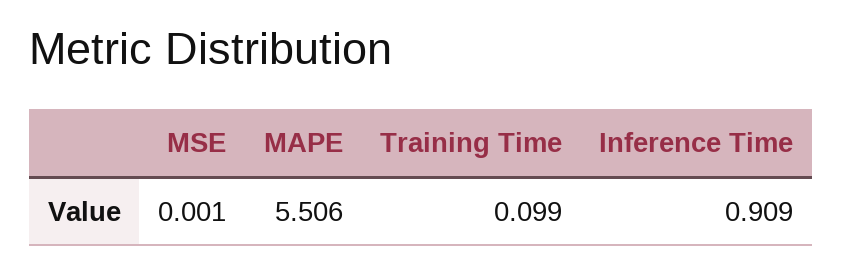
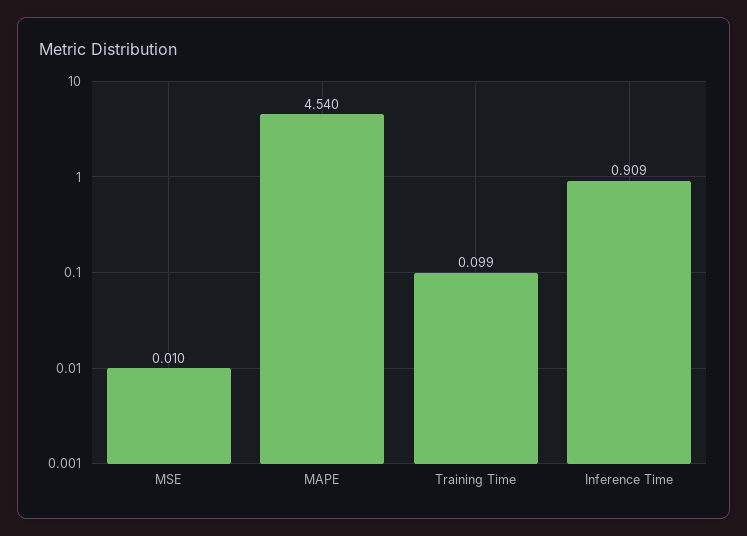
  {
-   "MSE": 0.001,
+   "MSE": 0.01,
-   "MAPE": 5.506,
+   "MAPE": 4.54,
    "Training Time": 0.099,
    "Inference Time": 0.909
  }

